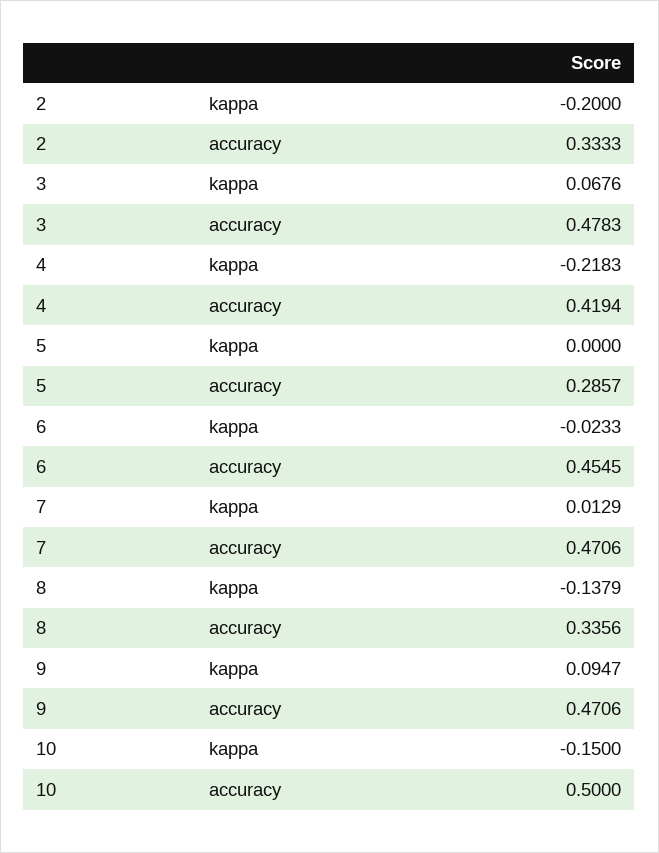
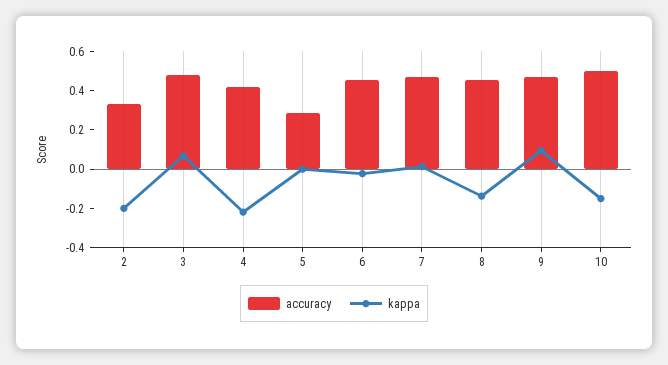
  {
    "kappa": {
      "2": -0.2,
      "3": 0.0676,
      "4": -0.2183,
      "5": 0,
      "6": -0.0233,
      "7": 0.0129,
      "8": -0.1379,
      "9": 0.0947,
      "10": -0.15
    },
    "accuracy": {
      "2": 0.3333,
      "3": 0.4783,
      "4": 0.4194,
      "5": 0.2857,
      "6": 0.4545,
      "7": 0.4706,
-     "8": 0.3356,
+     "8": 0.45,
      "9": 0.4706,
      "10": 0.5
    }
  }

